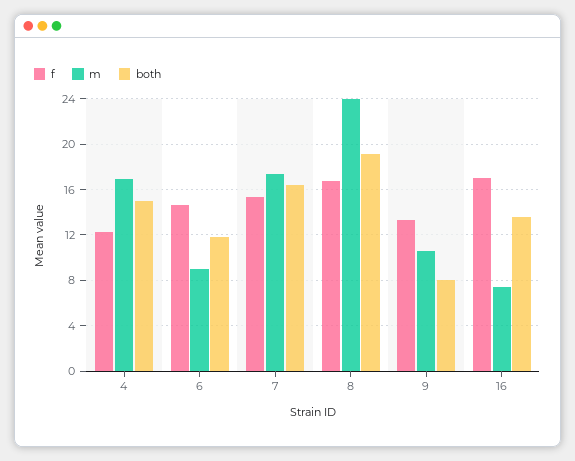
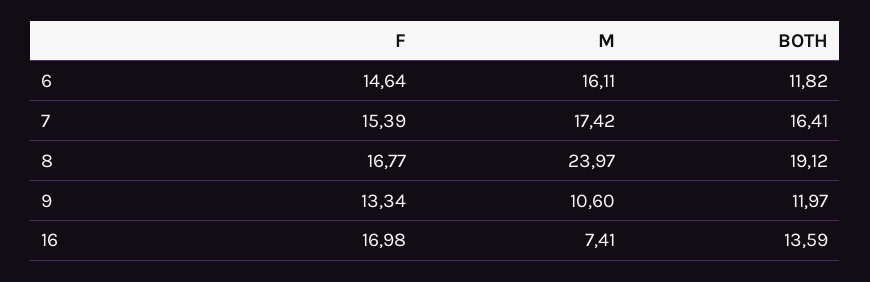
  {
    "f": {
-     "4": 12,
      "6": 14.64,
      "7": 15.39,
      "8": 16.77,
      "9": 13.34,
      "16": 16.98
    },
    "m": {
-     "4": 17,
-     "6": 9,
+     "6": 16.11,
      "7": 17.42,
      "8": 23.97,
      "9": 10.6,
      "16": 7.41
    },
    "both": {
-     "4": 15,
      "6": 11.82,
      "7": 16.41,
      "8": 19.12,
-     "9": 8,
+     "9": 11.97,
      "16": 13.59
    }
  }

